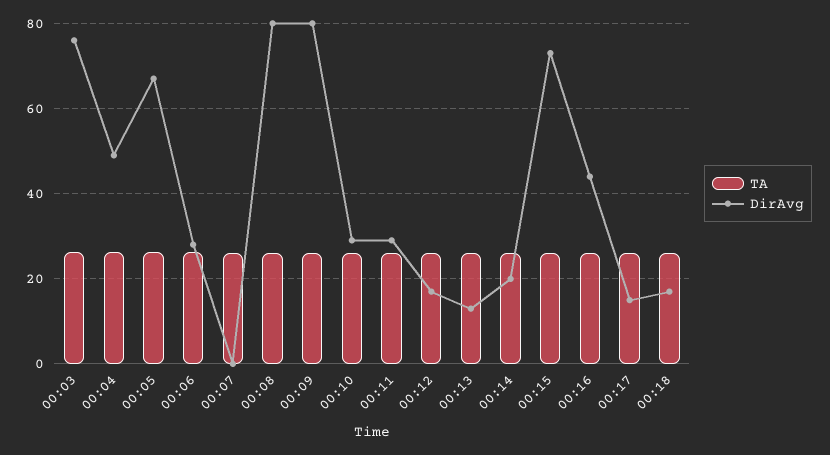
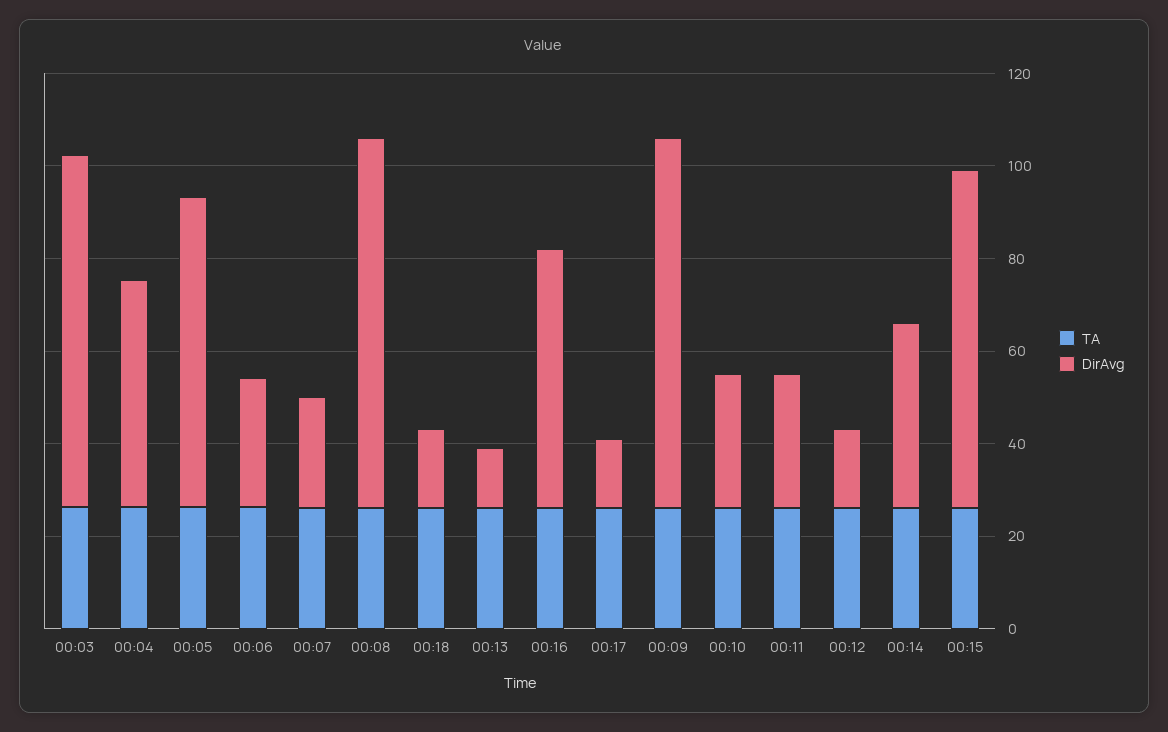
  {
    "TA": {
      "00:03": 26,
      "00:04": 26,
      "00:05": 26,
      "00:06": 26,
      "00:07": 26,
      "00:08": 26,
      "00:09": 26,
      "00:10": 26,
      "00:11": 26,
      "00:12": 26,
      "00:13": 26,
      "00:14": 26,
      "00:15": 26,
      "00:16": 26,
      "00:17": 26,
      "00:18": 26
    },
    "DirAvg": {
      "00:03": 76,
      "00:04": 50,
      "00:05": 68,
      "00:06": 28,
-     "00:07": 0,
+     "00:07": 25,
      "00:08": 80,
      "00:09": 80,
      "00:10": 30,
      "00:11": 30,
      "00:12": 18,
      "00:13": 14,
-     "00:14": 20,
+     "00:14": 40,
      "00:15": 74,
-     "00:16": 44,
+     "00:16": 55,
      "00:17": 16,
      "00:18": 18
    }
  }

